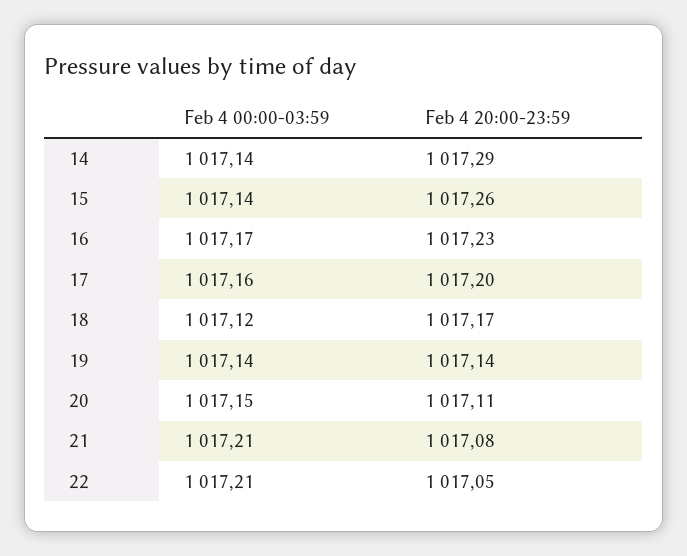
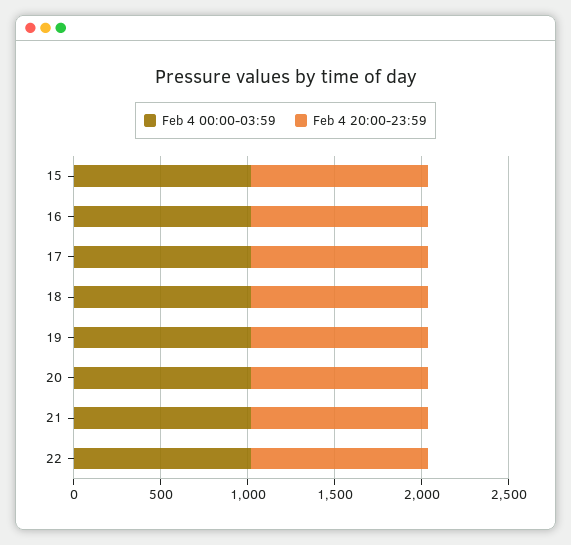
  {
    "Feb 4 00:00-03:59": {
-     "14": 1017.14,
      "15": 1017.14,
      "16": 1017.17,
      "17": 1017.16,
      "18": 1017.12,
      "19": 1017.14,
      "20": 1017.15,
      "21": 1017.21,
      "22": 1017.21
    },
    "Feb 4 20:00-23:59": {
-     "14": 1017.29,
      "15": 1017.26,
      "16": 1017.23,
      "17": 1017.2,
      "18": 1017.17,
      "19": 1017.14,
      "20": 1017.11,
      "21": 1017.08,
      "22": 1017.05
    }
  }

